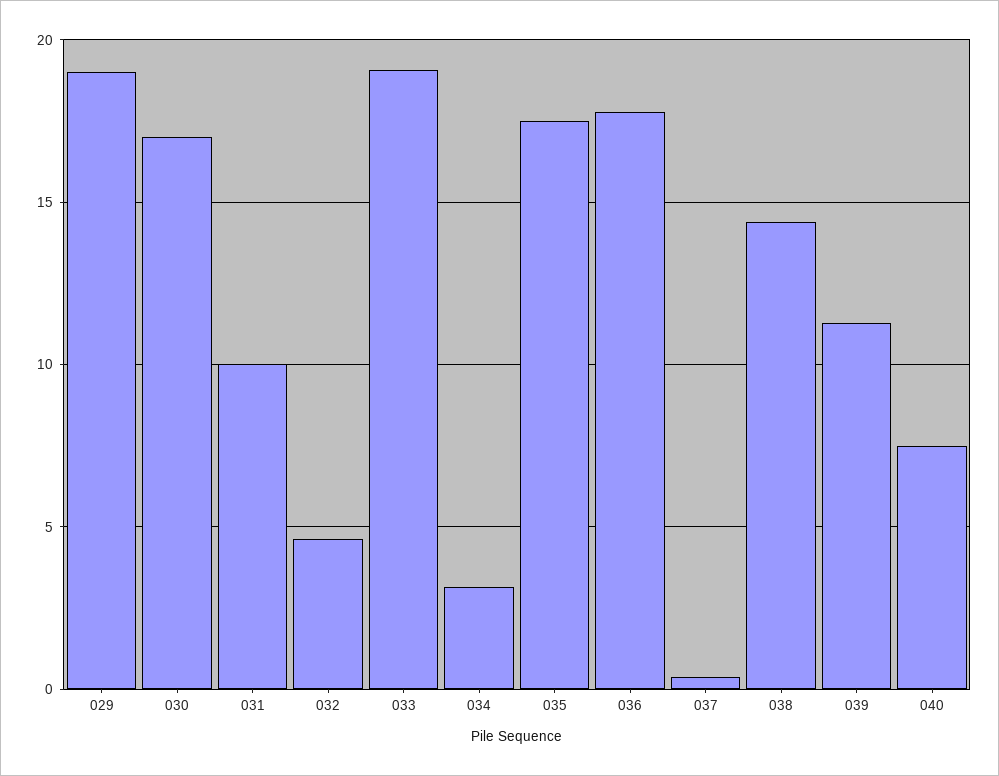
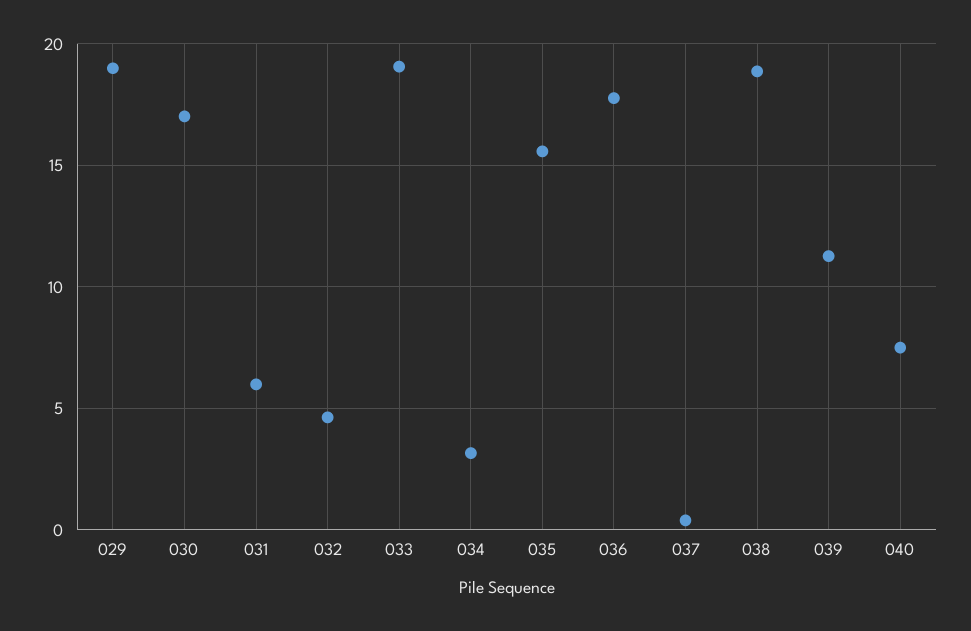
  {
    "029": 19,
    "030": 17,
-   "031": 10,
+   "031": 6,
    "032": 4.5,
    "033": 19,
    "034": 3,
-   "035": 17.5,
+   "035": 15.5,
    "036": 18,
    "037": 0.5,
-   "038": 14.5,
+   "038": 19,
    "039": 11.5,
    "040": 7.5
  }

